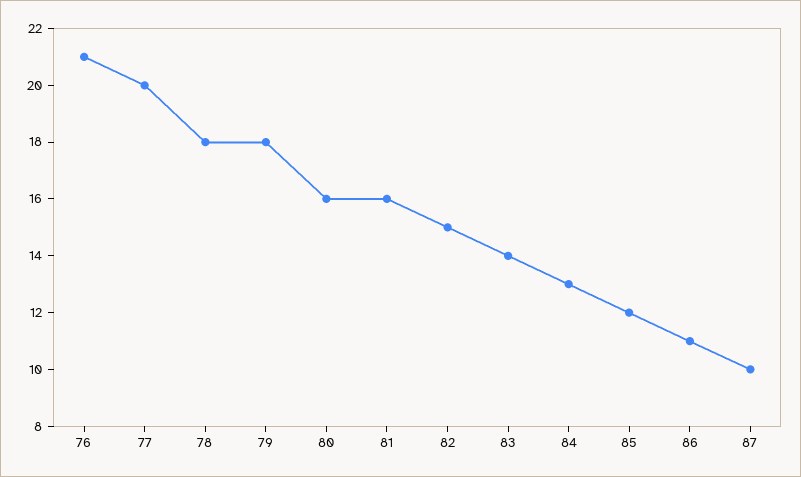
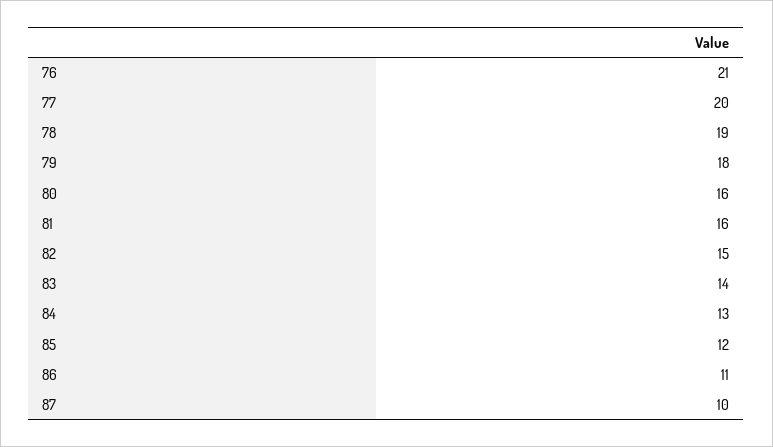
  {
    "76": 21,
    "77": 20,
-   "78": 18,
+   "78": 19,
    "79": 18,
    "80": 16,
    "81": 16,
    "82": 15,
    "83": 14,
    "84": 13,
    "85": 12,
    "86": 11,
    "87": 10
  }

